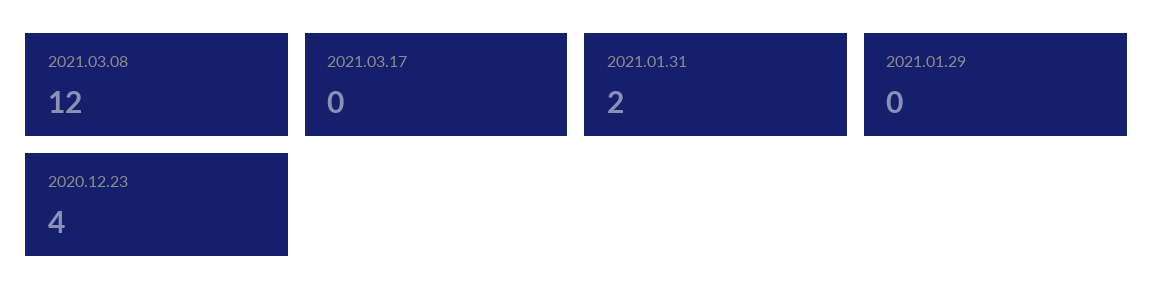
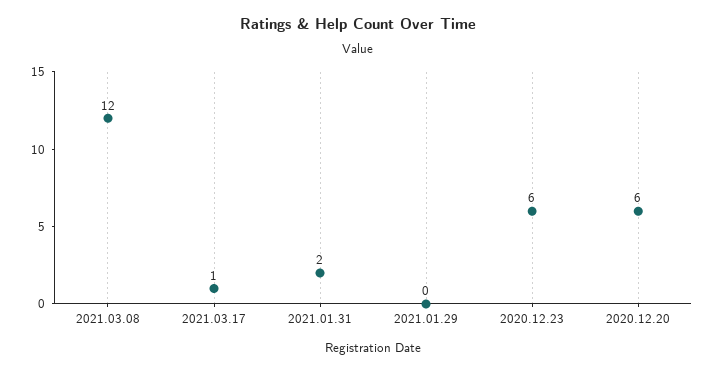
  {
    "2021.03.08": 12,
-   "2021.03.17": 0,
+   "2021.03.17": 1,
    "2021.01.31": 2,
    "2021.01.29": 0,
-   "2020.12.23": 4
+   "2020.12.23": 6,
+   "2020.12.20": 6
  }

